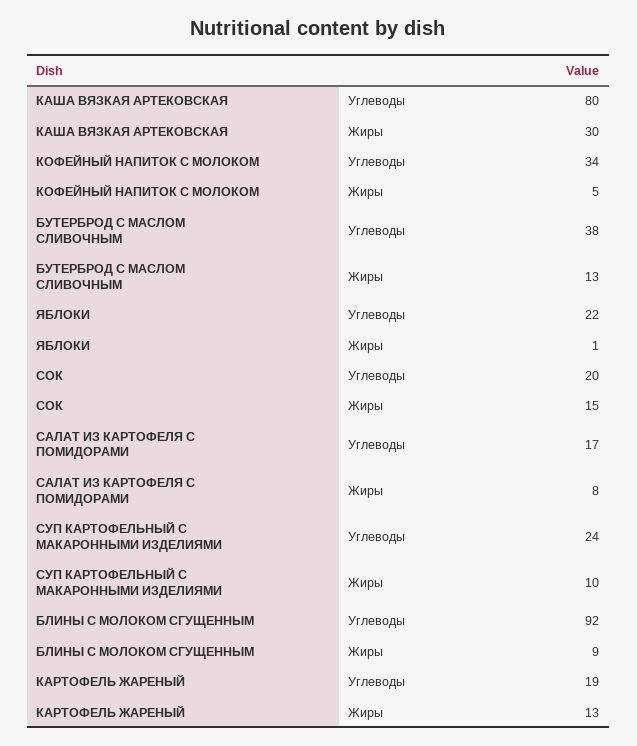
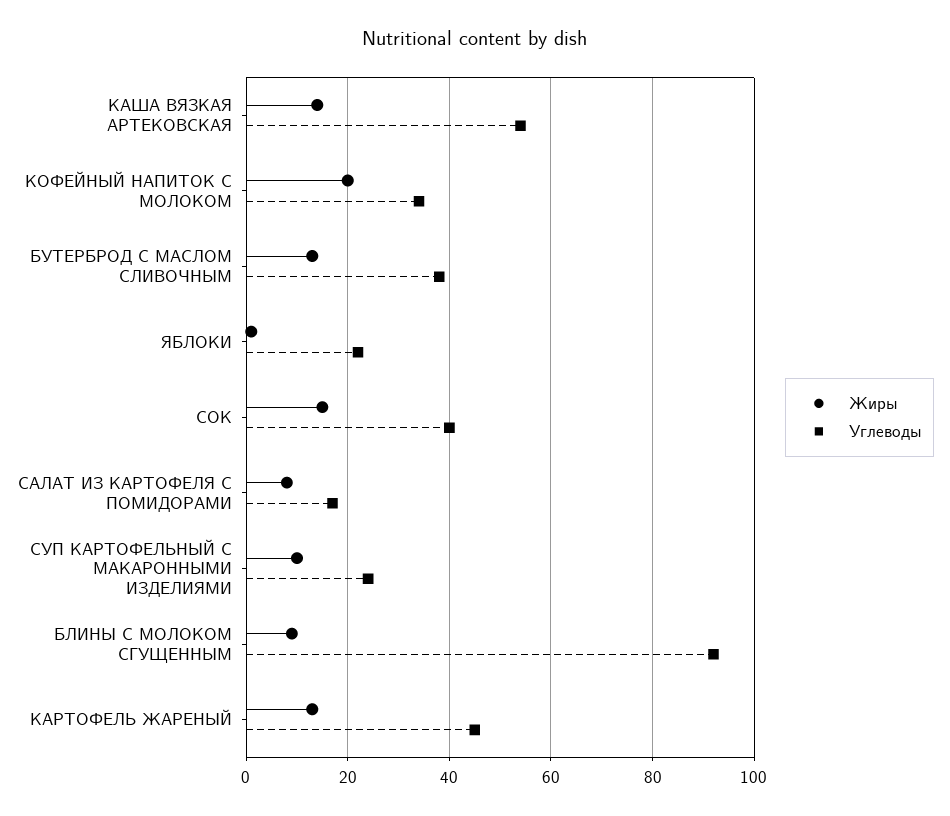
  {
    "Углеводы": {
-     "КАША ВЯЗКАЯ АРТЕКОВСКАЯ": 80,
+     "КАША ВЯЗКАЯ АРТЕКОВСКАЯ": 55,
      "КОФЕЙНЫЙ НАПИТОК С МОЛОКОМ": 34,
      "БУТЕРБРОД С МАСЛОМ СЛИВОЧНЫМ": 38,
      "ЯБЛОКИ": 22,
-     "СОК": 20,
+     "СОК": 40,
      "САЛАТ ИЗ КАРТОФЕЛЯ С ПОМИДОРАМИ": 17,
      "СУП КАРТОФЕЛЬНЫЙ С МАКАРОННЫМИ ИЗДЕЛИЯМИ": 24,
      "БЛИНЫ С МОЛОКОМ СГУЩЕННЫМ": 92,
-     "КАРТОФЕЛЬ ЖАРЕНЫЙ": 19
+     "КАРТОФЕЛЬ ЖАРЕНЫЙ": 45
    },
    "Жиры": {
-     "КАША ВЯЗКАЯ АРТЕКОВСКАЯ": 30,
+     "КАША ВЯЗКАЯ АРТЕКОВСКАЯ": 15,
-     "КОФЕЙНЫЙ НАПИТОК С МОЛОКОМ": 5,
+     "КОФЕЙНЫЙ НАПИТОК С МОЛОКОМ": 20,
      "БУТЕРБРОД С МАСЛОМ СЛИВОЧНЫМ": 13,
      "ЯБЛОКИ": 1,
      "СОК": 15,
      "САЛАТ ИЗ КАРТОФЕЛЯ С ПОМИДОРАМИ": 8,
      "СУП КАРТОФЕЛЬНЫЙ С МАКАРОННЫМИ ИЗДЕЛИЯМИ": 10,
      "БЛИНЫ С МОЛОКОМ СГУЩЕННЫМ": 9,
      "КАРТОФЕЛЬ ЖАРЕНЫЙ": 13
    }
  }

